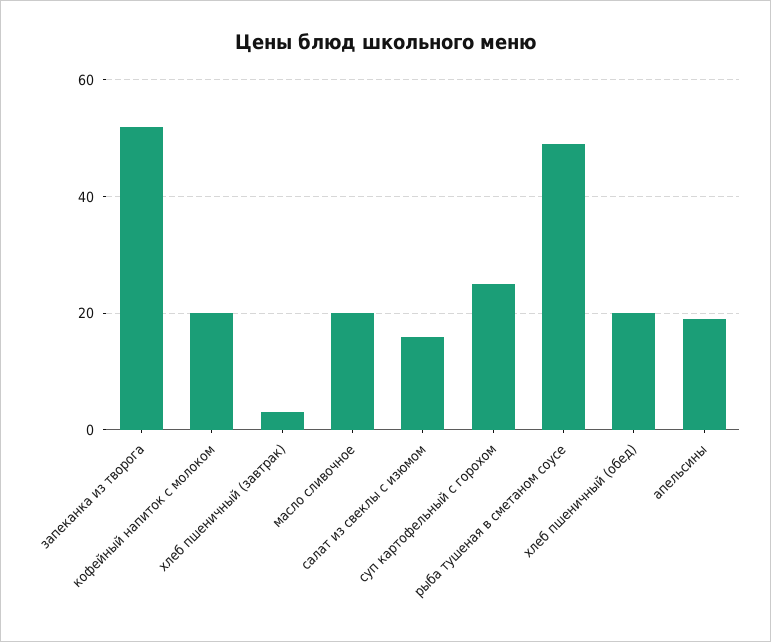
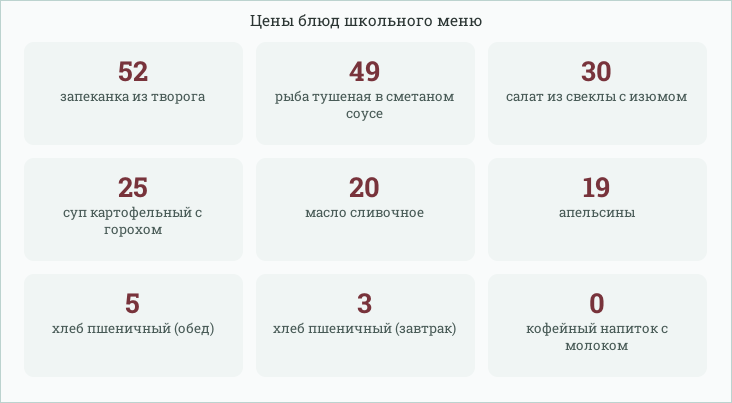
  {
    "запеканка из творога": 52,
-   "кофейный напиток с молоком": 20,
+   "кофейный напиток с молоком": 0,
    "хлеб пшеничный (завтрак)": 3,
    "масло сливочное": 20,
-   "салат из свеклы с изюмом": 15,
+   "салат из свеклы с изюмом": 30,
    "суп картофельный с горохом": 25,
    "рыба тушеная в сметаном соусе": 49,
-   "хлеб пшеничный (обед)": 20,
+   "хлеб пшеничный (обед)": 5,
    "апельсины": 19
  }

